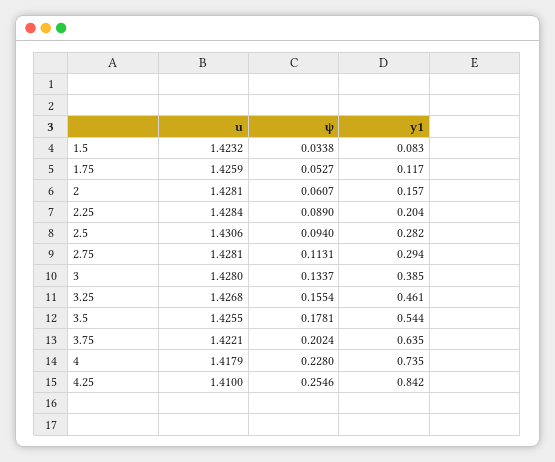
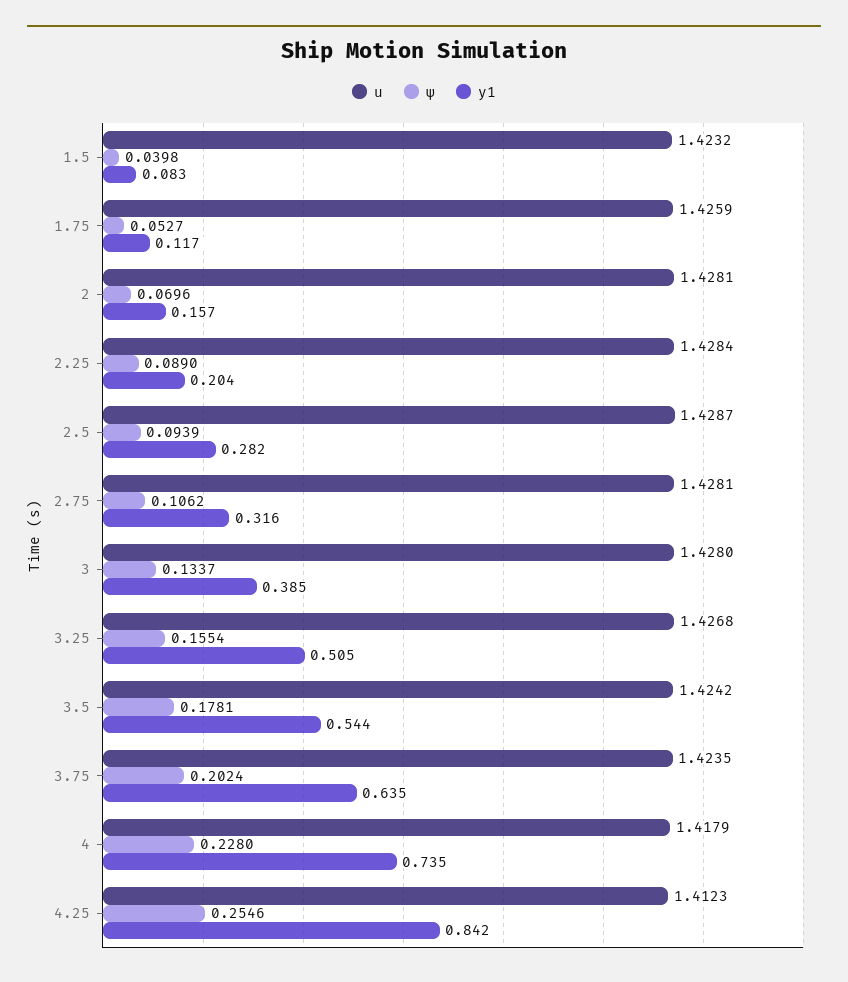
  {
    "u": {
      "1.5": 1.4232,
      "1.75": 1.4259,
      "2": 1.4281,
      "2.25": 1.4284,
-     "2.5": 1.4306,
+     "2.5": 1.4287,
      "2.75": 1.4281,
      "3": 1.428,
      "3.25": 1.4268,
-     "3.5": 1.4255,
+     "3.5": 1.4242,
-     "3.75": 1.4221,
+     "3.75": 1.4235,
      "4": 1.4179,
-     "4.25": 1.41
+     "4.25": 1.4123
    },
    "ψ": {
-     "1.5": 0.0338,
+     "1.5": 0.0398,
      "1.75": 0.0527,
-     "2": 0.0607,
+     "2": 0.0696,
      "2.25": 0.089,
-     "2.5": 0.094,
+     "2.5": 0.0939,
-     "2.75": 0.1131,
+     "2.75": 0.1062,
      "3": 0.1337,
      "3.25": 0.1554,
      "3.5": 0.1781,
      "3.75": 0.2024,
      "4": 0.228,
      "4.25": 0.2546
    },
    "y1": {
      "1.5": 0.083,
      "1.75": 0.117,
      "2": 0.157,
      "2.25": 0.204,
      "2.5": 0.282,
-     "2.75": 0.294,
+     "2.75": 0.316,
      "3": 0.385,
-     "3.25": 0.461,
+     "3.25": 0.505,
      "3.5": 0.544,
      "3.75": 0.635,
      "4": 0.735,
      "4.25": 0.842
    }
  }

